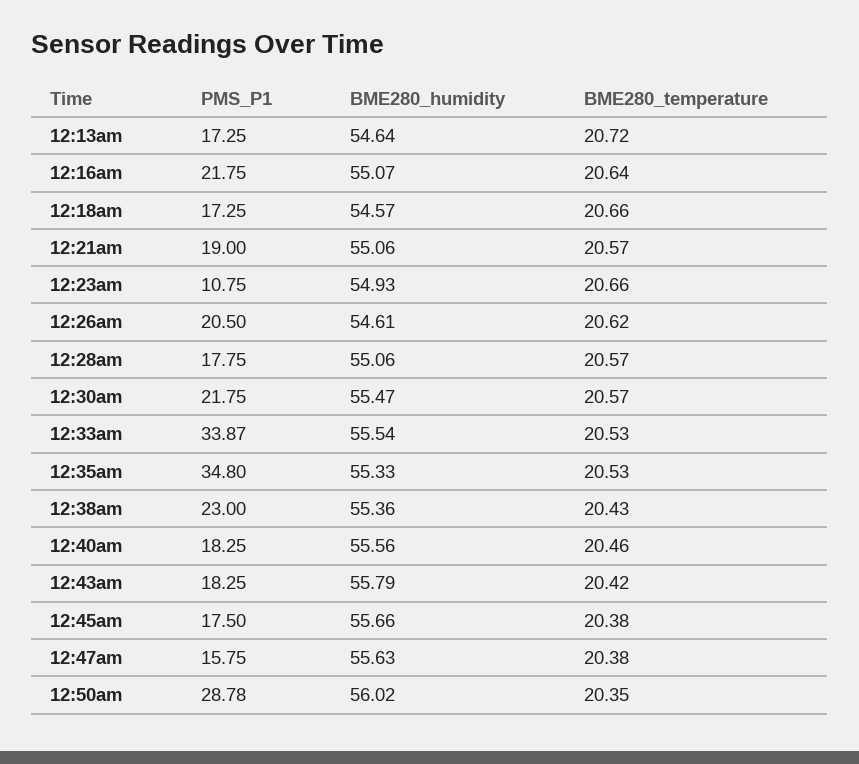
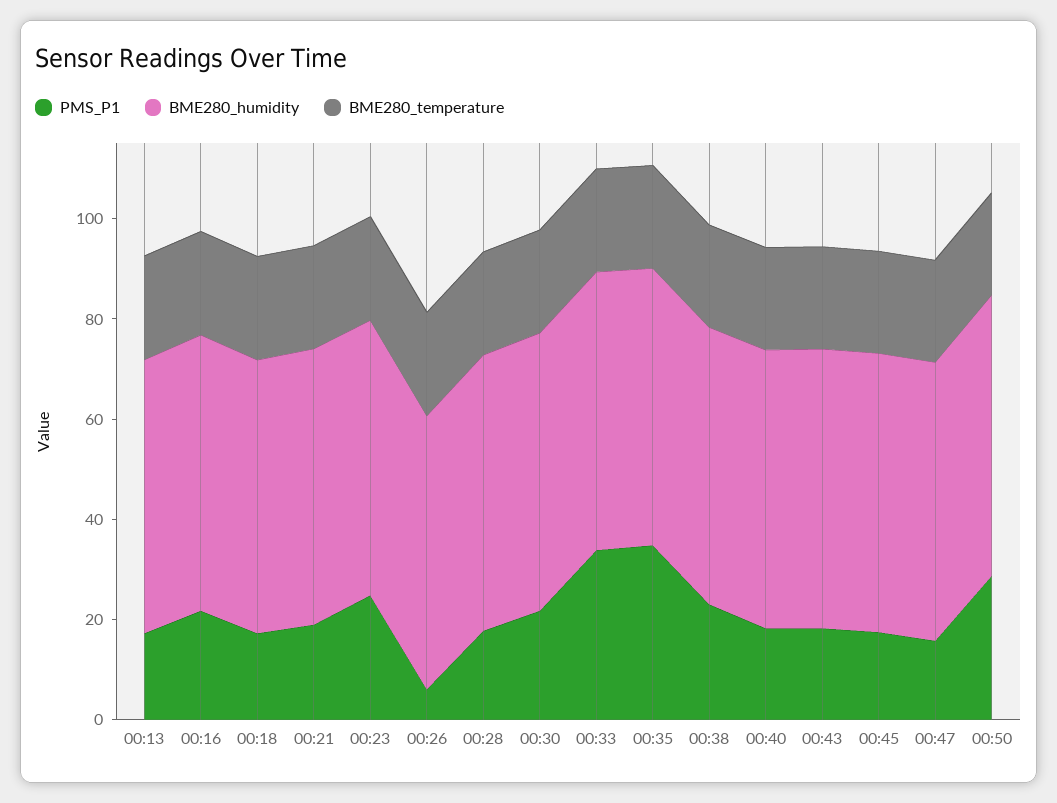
  {
    "PMS_P1": {
      "12:13am": 17.25,
      "12:16am": 21.75,
      "12:18am": 17.25,
      "12:21am": 19,
-     "12:23am": 10.75,
+     "12:23am": 25,
-     "12:26am": 20.5,
+     "12:26am": 5,
      "12:28am": 17.75,
      "12:30am": 21.75,
      "12:33am": 33.87,
      "12:35am": 34.8,
      "12:38am": 23,
      "12:40am": 18.25,
      "12:43am": 18.25,
      "12:45am": 17.5,
      "12:47am": 15.75,
      "12:50am": 28.78
    },
    "BME280_humidity": {
      "12:13am": 54.64,
      "12:16am": 55.07,
      "12:18am": 54.57,
      "12:21am": 55.06,
      "12:23am": 54.93,
      "12:26am": 54.61,
      "12:28am": 55.06,
      "12:30am": 55.47,
      "12:33am": 55.54,
      "12:35am": 55.33,
      "12:38am": 55.36,
      "12:40am": 55.56,
      "12:43am": 55.79,
      "12:45am": 55.66,
      "12:47am": 55.63,
      "12:50am": 56.02
    },
    "BME280_temperature": {
      "12:13am": 20.72,
      "12:16am": 20.64,
      "12:18am": 20.66,
      "12:21am": 20.57,
      "12:23am": 20.66,
      "12:26am": 20.62,
      "12:28am": 20.57,
      "12:30am": 20.57,
      "12:33am": 20.53,
      "12:35am": 20.53,
      "12:38am": 20.43,
      "12:40am": 20.46,
      "12:43am": 20.42,
      "12:45am": 20.38,
      "12:47am": 20.38,
      "12:50am": 20.35
    }
  }

